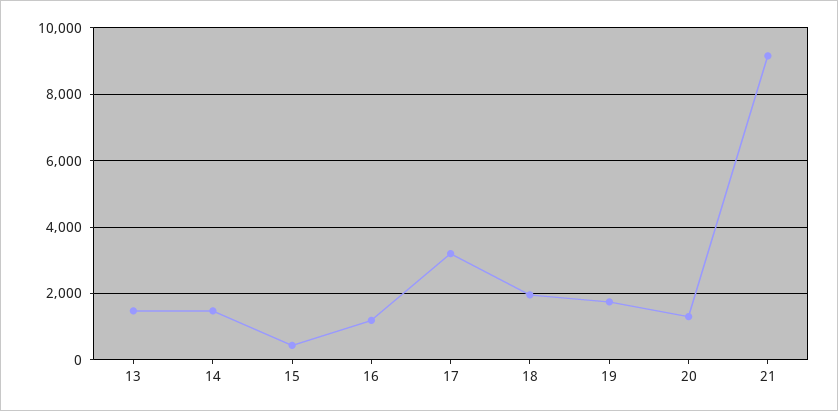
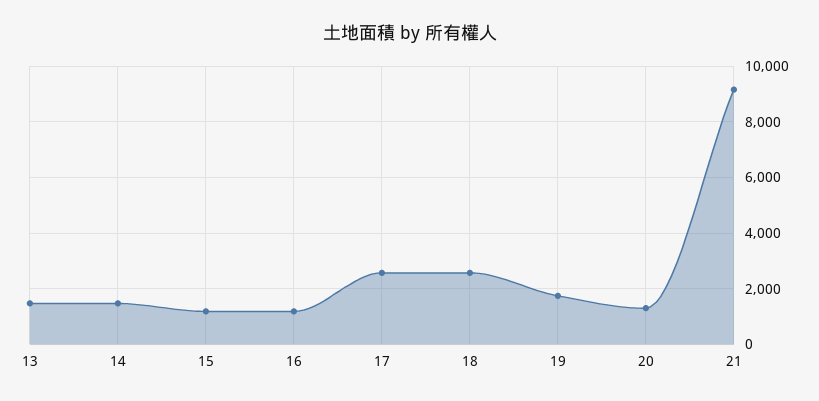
  {
    "13": 1400,
    "14": 1400,
-   "15": 400,
+   "15": 1250,
    "16": 1200,
-   "17": 3200,
+   "17": 2500,
-   "18": 2000,
+   "18": 2500,
    "19": 1800,
    "20": 1400,
    "21": 9200
  }

